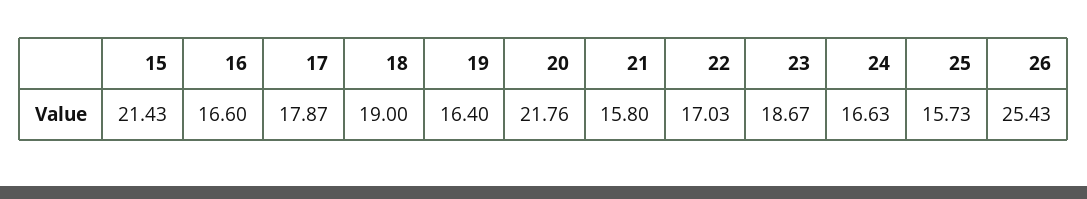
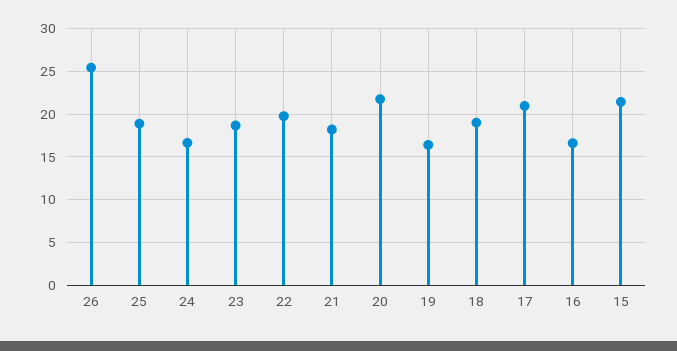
  {
    "15": 21.43,
    "16": 16.6,
-   "17": 17.87,
+   "17": 21,
    "18": 19,
    "19": 16.4,
    "20": 21.76,
-   "21": 15.8,
+   "21": 18,
-   "22": 17.03,
+   "22": 20,
    "23": 18.67,
    "24": 16.63,
-   "25": 15.73,
+   "25": 19,
    "26": 25.43
  }

